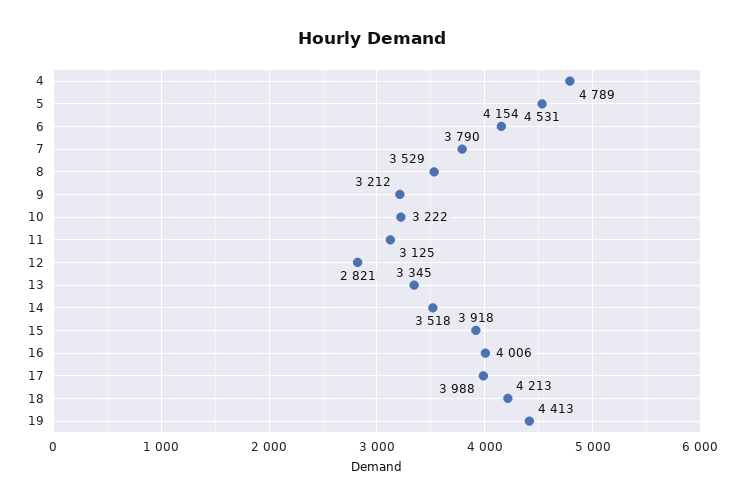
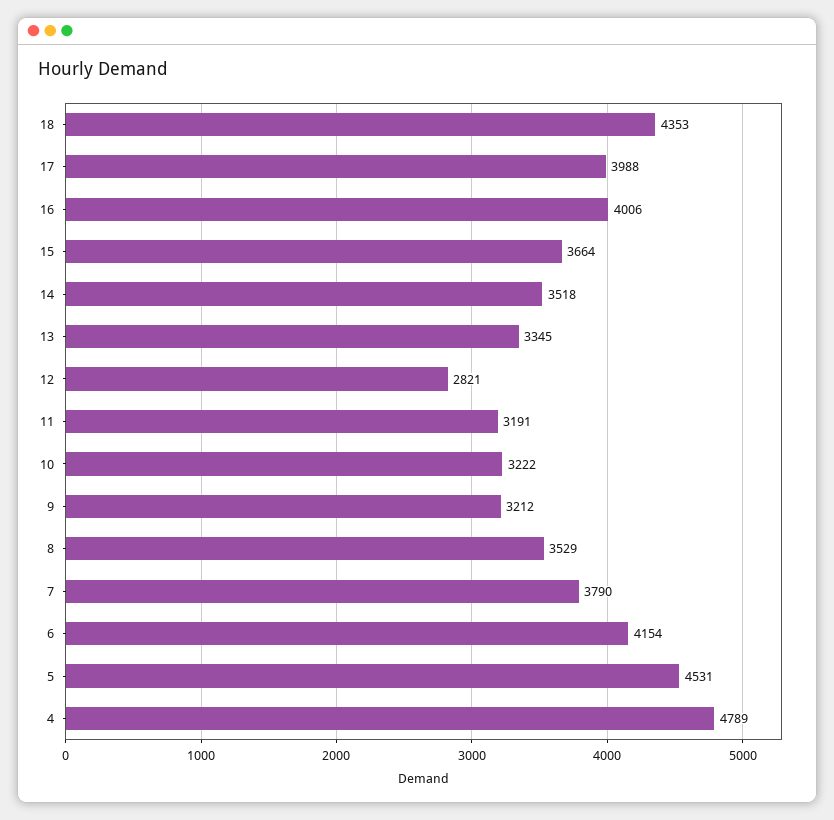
  {
    "4": 4789,
    "5": 4531,
    "6": 4154,
    "7": 3790,
    "8": 3529,
    "9": 3212,
    "10": 3222,
-   "11": 3125,
+   "11": 3191,
    "12": 2821,
    "13": 3345,
    "14": 3518,
-   "15": 3918,
+   "15": 3664,
    "16": 4006,
    "17": 3988,
-   "18": 4213,
+   "18": 4353
-   "19": 4413
  }

